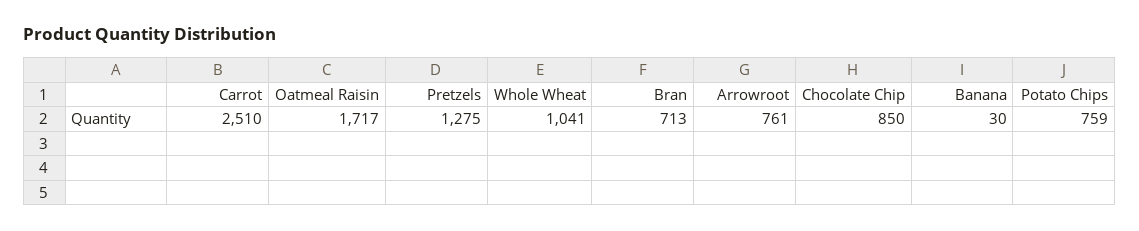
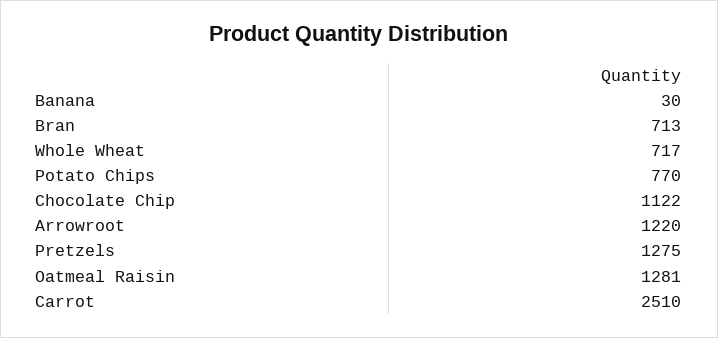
  {
    "Carrot": 2510,
-   "Oatmeal Raisin": 1717,
+   "Oatmeal Raisin": 1281,
    "Pretzels": 1275,
-   "Whole Wheat": 1041,
+   "Whole Wheat": 717,
    "Bran": 713,
-   "Arrowroot": 761,
+   "Arrowroot": 1220,
-   "Chocolate Chip": 850,
+   "Chocolate Chip": 1122,
    "Banana": 30,
-   "Potato Chips": 759
+   "Potato Chips": 770
  }

